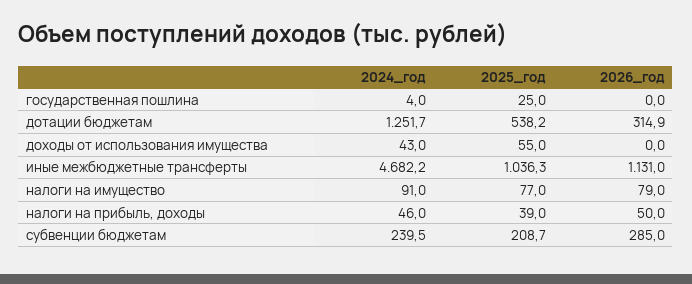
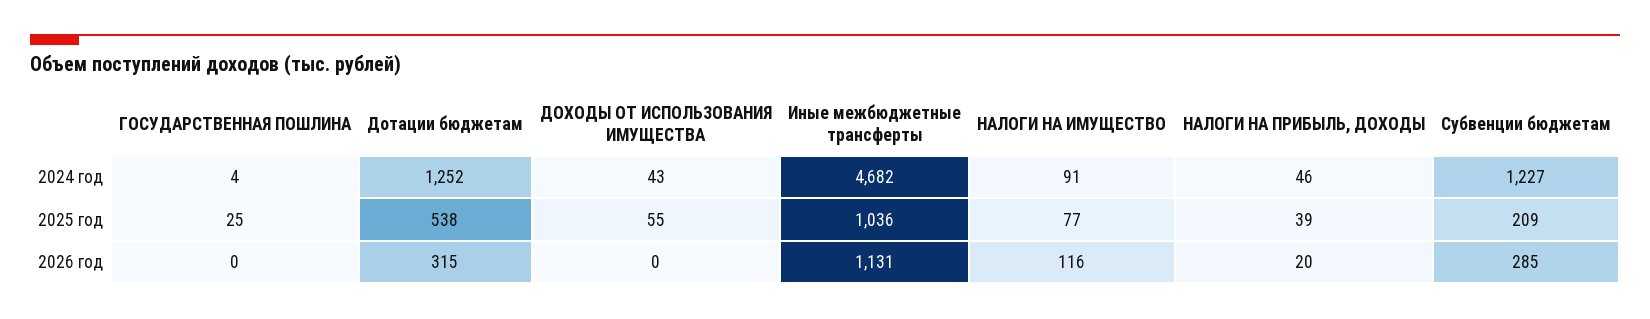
  {
    "2024_год": {
      "государственная пошлина": 4,
      "дотации бюджетам": 1251.7,
      "доходы от использования имущества": 43,
      "иные межбюджетные трансферты": 4682.2,
      "налоги на имущество": 91,
      "налоги на прибыль, доходы": 46,
-     "субвенции бюджетам": 239.5
+     "субвенции бюджетам": 1227
    },
    "2025_год": {
      "государственная пошлина": 25,
      "дотации бюджетам": 538.2,
      "доходы от использования имущества": 55,
      "иные межбюджетные трансферты": 1036.3,
      "налоги на имущество": 77,
      "налоги на прибыль, доходы": 39,
      "субвенции бюджетам": 208.7
    },
    "2026_год": {
      "государственная пошлина": 0,
      "дотации бюджетам": 314.9,
      "доходы от использования имущества": 0,
      "иные межбюджетные трансферты": 1131,
-     "налоги на имущество": 79,
+     "налоги на имущество": 116,
-     "налоги на прибыль, доходы": 50,
+     "налоги на прибыль, доходы": 20,
      "субвенции бюджетам": 285
    }
  }

